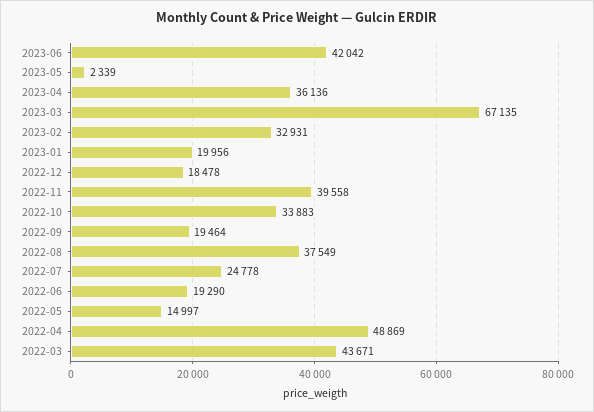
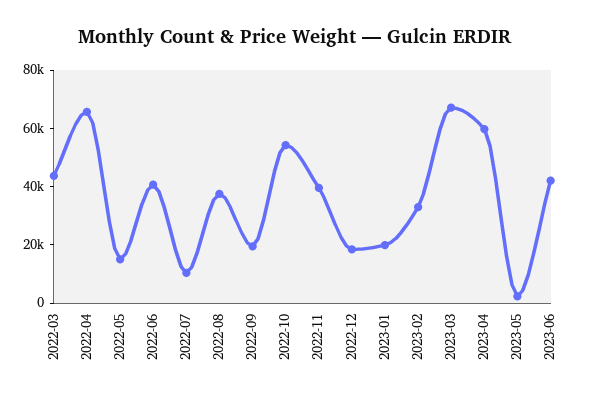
  {
    "2023-06": 42042,
    "2023-05": 2339,
-   "2023-04": 36136,
+   "2023-04": 60000,
    "2023-03": 67135,
    "2023-02": 32931,
    "2023-01": 19956,
    "2022-12": 18478,
    "2022-11": 39558,
-   "2022-10": 33883,
+   "2022-10": 55000,
    "2022-09": 19464,
    "2022-08": 37549,
-   "2022-07": 24778,
+   "2022-07": 10000,
-   "2022-06": 19290,
+   "2022-06": 40000,
    "2022-05": 14997,
-   "2022-04": 48869,
+   "2022-04": 65000,
    "2022-03": 43671
  }

